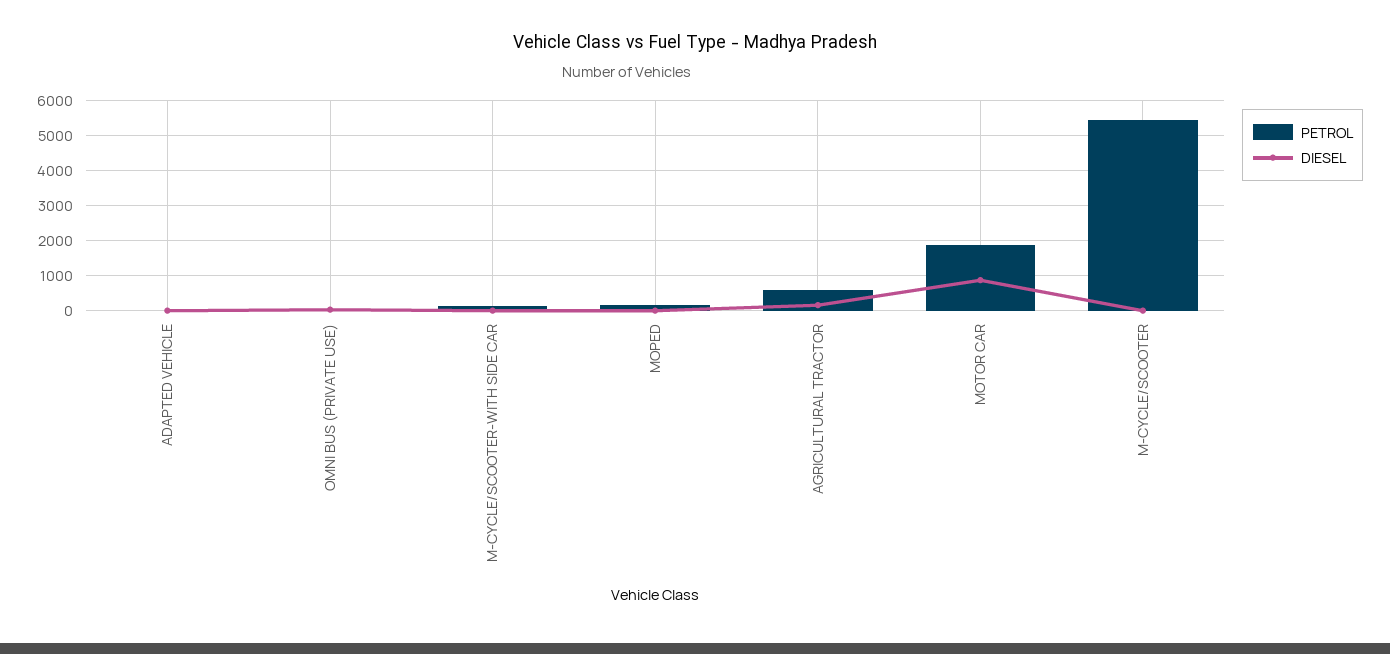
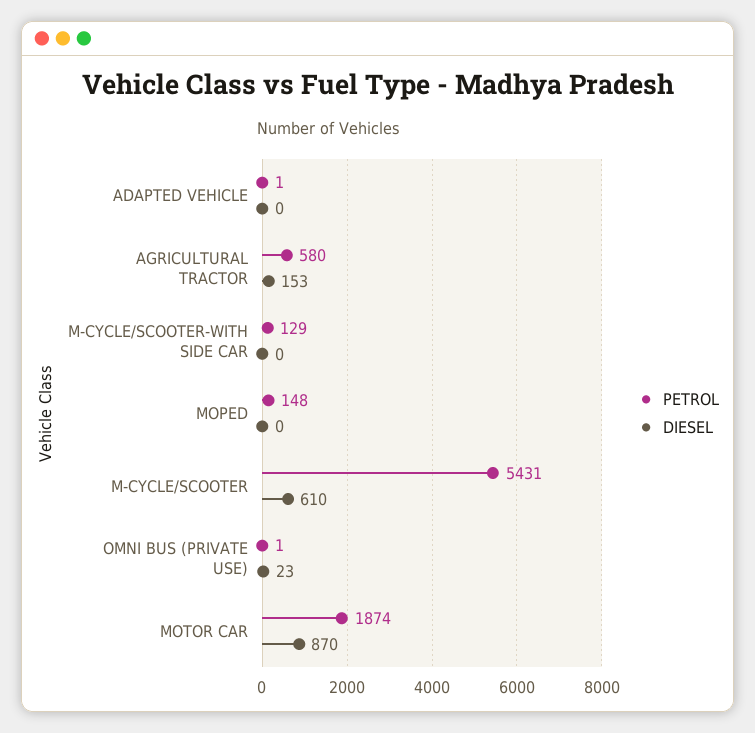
  {
    "PETROL": {
      "ADAPTED VEHICLE": 1,
      "OMNI BUS (PRIVATE USE)": 1,
      "M-CYCLE/SCOOTER-WITH SIDE CAR": 129,
      "MOPED": 148,
      "AGRICULTURAL TRACTOR": 580,
      "MOTOR CAR": 1874,
      "M-CYCLE/SCOOTER": 5431
    },
    "DIESEL": {
      "ADAPTED VEHICLE": 0,
      "OMNI BUS (PRIVATE USE)": 23,
      "M-CYCLE/SCOOTER-WITH SIDE CAR": 0,
      "MOPED": 0,
      "AGRICULTURAL TRACTOR": 153,
      "MOTOR CAR": 870,
-     "M-CYCLE/SCOOTER": 0
+     "M-CYCLE/SCOOTER": 610
    }
  }

